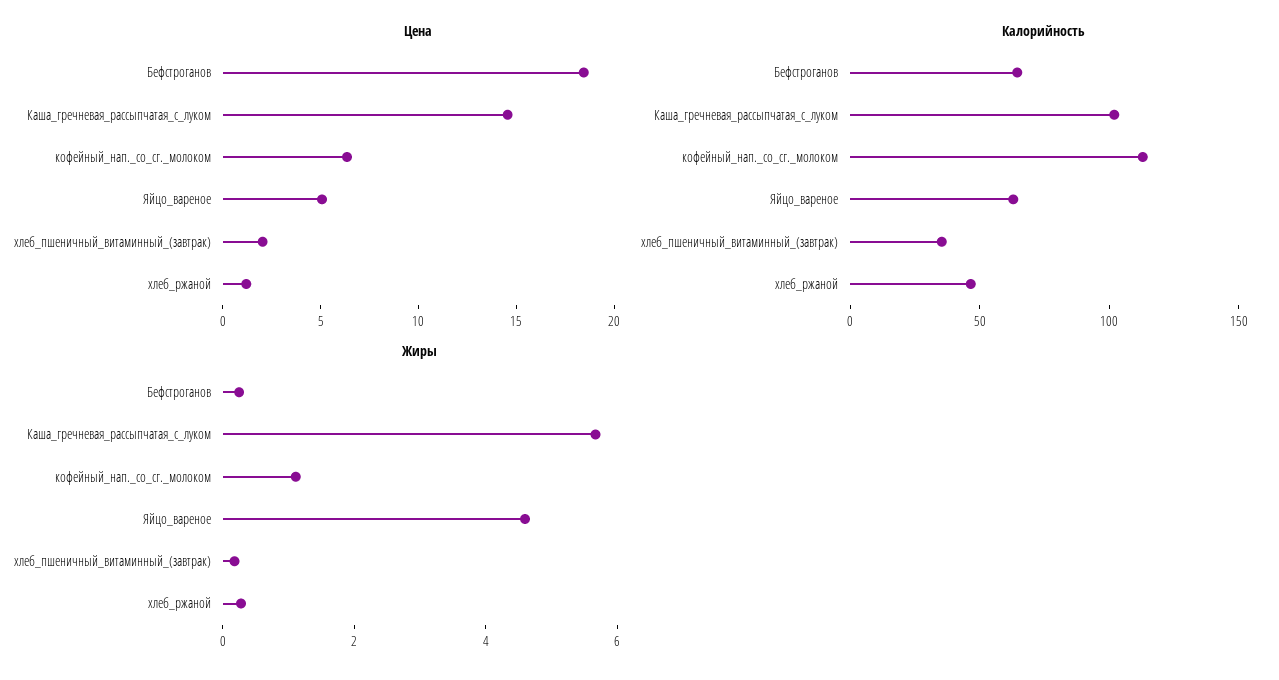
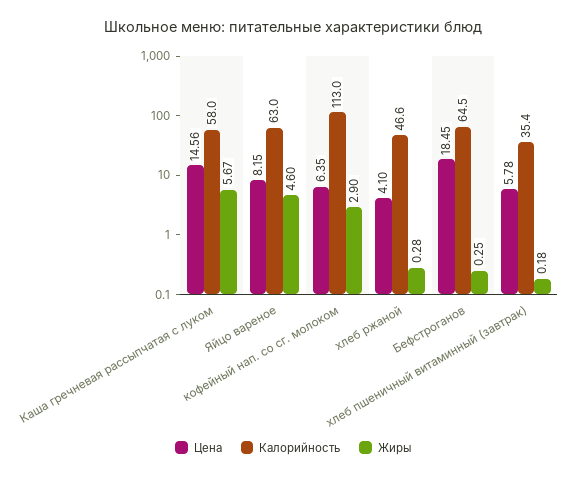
  {
    "Цена": {
      "Бефстроганов": 18.45,
      "Каша_гречневая_рассыпчатая_с_луком": 14.56,
      "кофейный_нап._со_сг._молоком": 6.35,
-     "Яйцо_вареное": 5,
+     "Яйцо_вареное": 8.15,
-     "хлеб_пшеничный_витаминный_(завтрак)": 2,
+     "хлеб_пшеничный_витаминный_(завтрак)": 5.78,
-     "хлеб_ржаной": 1
+     "хлеб_ржаной": 4.1
    },
    "Калорийность": {
      "Бефстроганов": 64.5,
-     "Каша_гречневая_рассыпчатая_с_луком": 100,
+     "Каша_гречневая_рассыпчатая_с_луком": 58,
      "кофейный_нап._со_сг._молоком": 113,
      "Яйцо_вареное": 63,
      "хлеб_пшеничный_витаминный_(завтрак)": 35.4,
      "хлеб_ржаной": 46.6
    },
    "Жиры": {
      "Бефстроганов": 0.25,
      "Каша_гречневая_рассыпчатая_с_луком": 5.67,
-     "кофейный_нап._со_сг._молоком": 1,
+     "кофейный_нап._со_сг._молоком": 2.9,
      "Яйцо_вареное": 4.6,
      "хлеб_пшеничный_витаминный_(завтрак)": 0.18,
      "хлеб_ржаной": 0.28
    }
  }

